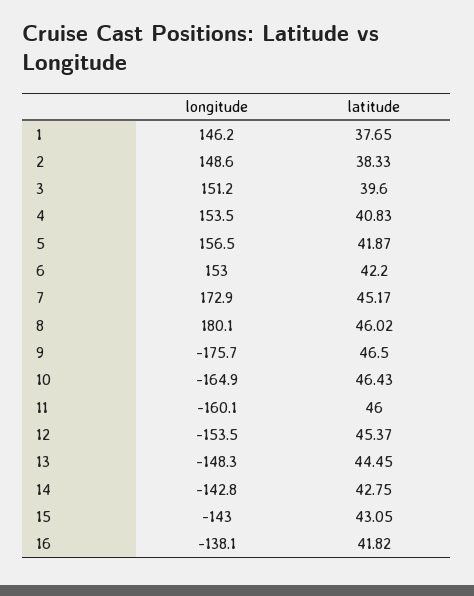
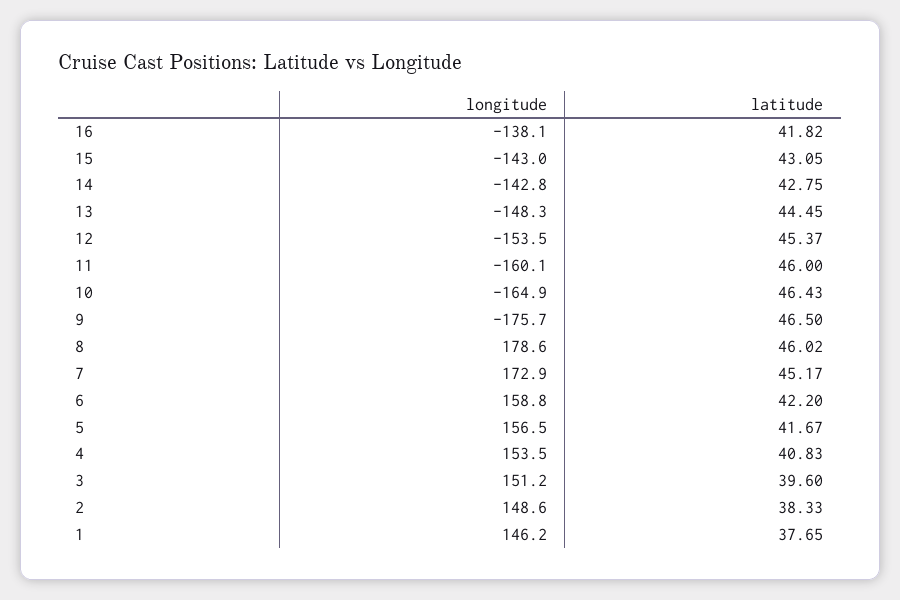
  {
    "longitude": {
      "1": 146.2,
      "2": 148.6,
      "3": 151.2,
      "4": 153.5,
      "5": 156.5,
-     "6": 153,
+     "6": 158.8,
      "7": 172.9,
-     "8": 180.1,
+     "8": 178.6,
      "9": -175.7,
      "10": -164.9,
      "11": -160.1,
      "12": -153.5,
      "13": -148.3,
      "14": -142.8,
      "15": -143,
      "16": -138.1
    },
    "latitude": {
      "1": 37.65,
      "2": 38.33,
      "3": 39.6,
      "4": 40.83,
-     "5": 41.87,
+     "5": 41.67,
      "6": 42.2,
      "7": 45.17,
      "8": 46.02,
      "9": 46.5,
      "10": 46.43,
      "11": 46,
      "12": 45.37,
      "13": 44.45,
      "14": 42.75,
      "15": 43.05,
      "16": 41.82
    }
  }

